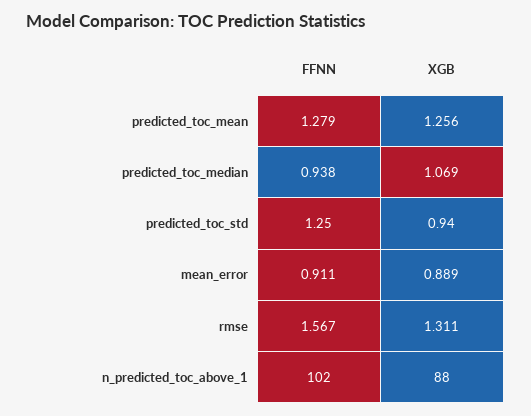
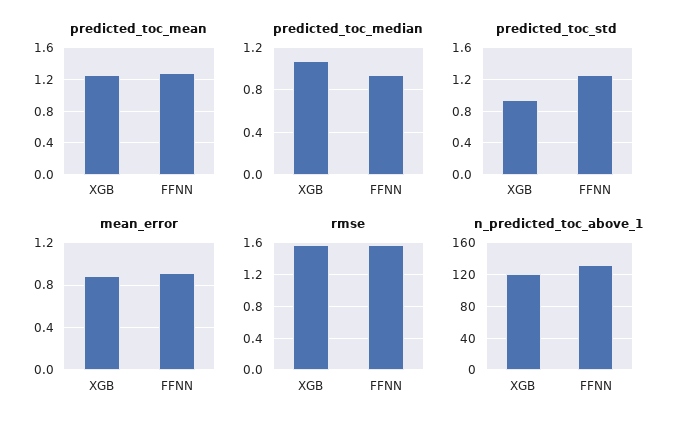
  {
    "predicted_toc_mean": {
      "FFNN": 1.279,
      "XGB": 1.256
    },
    "predicted_toc_median": {
      "FFNN": 0.938,
      "XGB": 1.069
    },
    "predicted_toc_std": {
      "FFNN": 1.25,
      "XGB": 0.94
    },
    "mean_error": {
      "FFNN": 0.911,
      "XGB": 0.889
    },
    "rmse": {
      "FFNN": 1.567,
-     "XGB": 1.311
+     "XGB": 1.6
    },
    "n_predicted_toc_above_1": {
-     "FFNN": 102,
+     "FFNN": 130,
-     "XGB": 88
+     "XGB": 120
    }
  }

